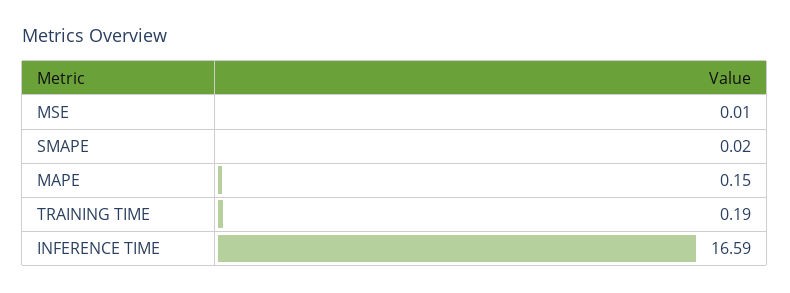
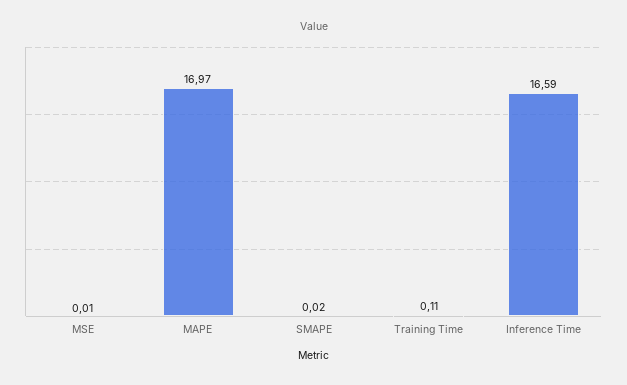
  {
    "MSE": 0.01,
    "SMAPE": 0.02,
-   "MAPE": 0.15,
+   "MAPE": 16.97,
-   "TRAINING TIME": 0.19,
+   "TRAINING TIME": 0.11,
    "INFERENCE TIME": 16.59
  }

